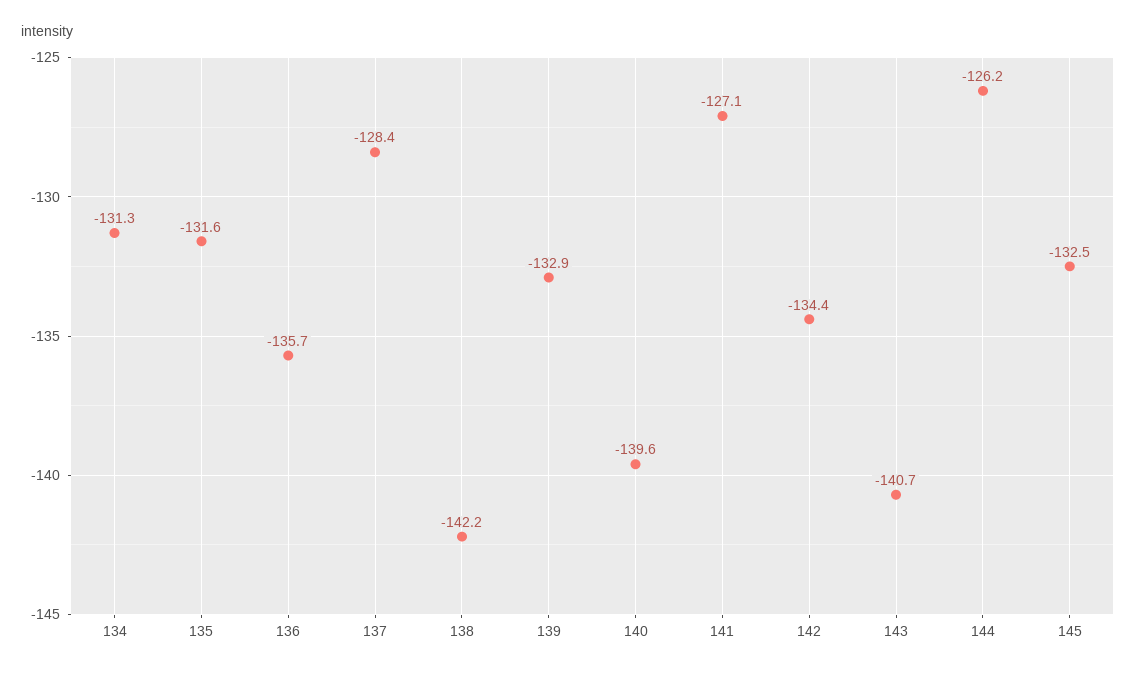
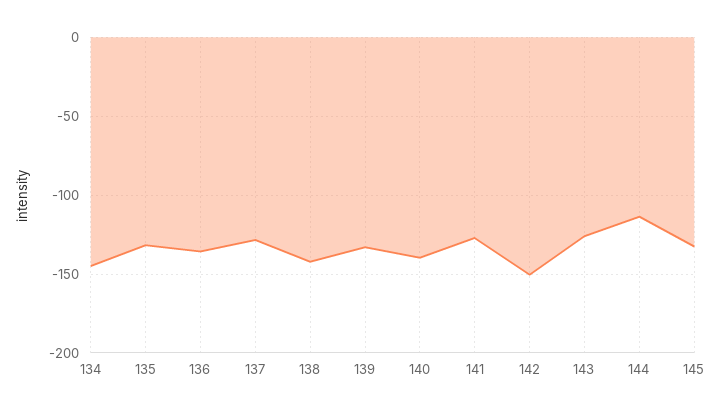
  {
-   "134": -131.3,
+   "134": -145,
    "135": -131.6,
    "136": -135.7,
    "137": -128.4,
    "138": -142.2,
    "139": -132.9,
    "140": -139.6,
    "141": -127.1,
-   "142": -134.4,
+   "142": -150,
-   "143": -140.7,
+   "143": -125,
-   "144": -126.2,
+   "144": -115,
    "145": -132.5
  }

